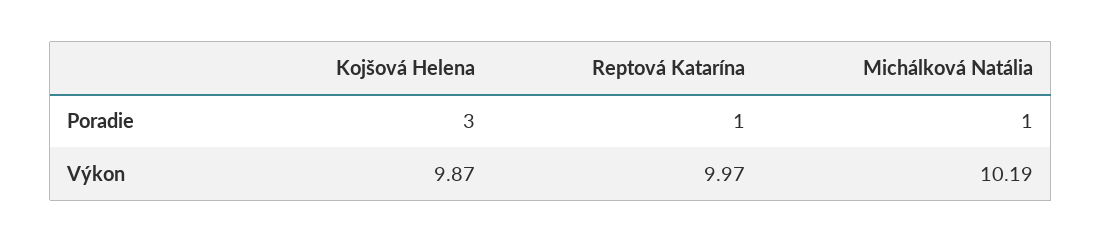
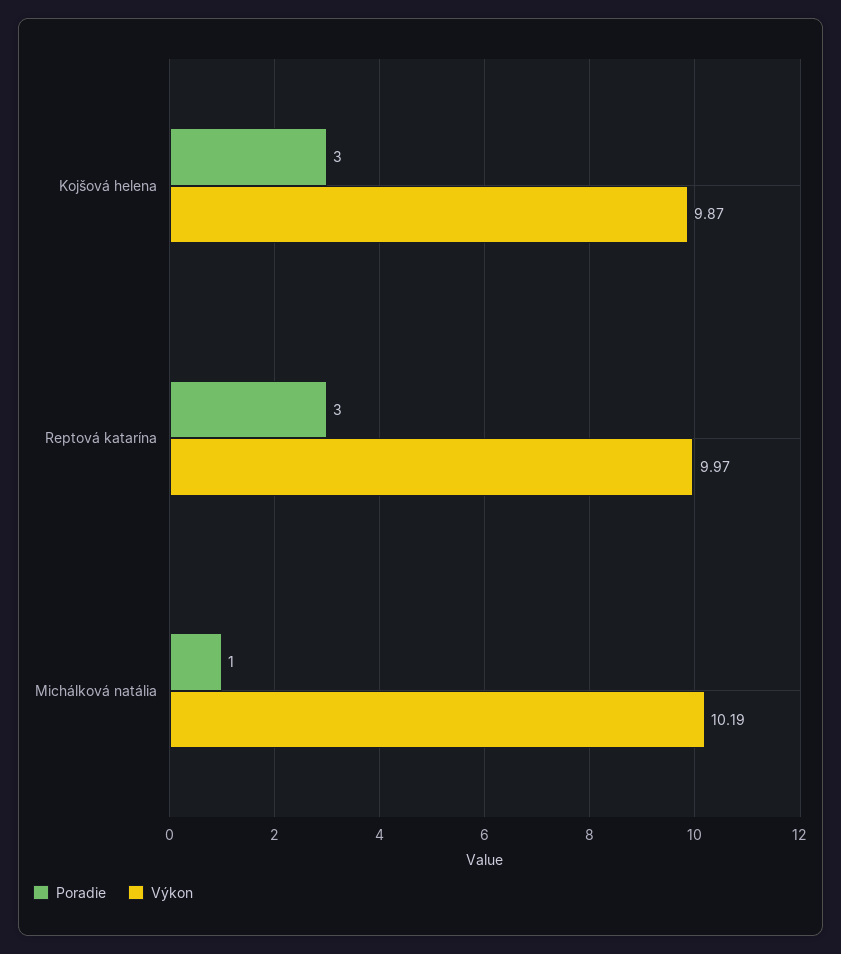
  {
    "Poradie": {
      "Kojšová Helena": 3,
-     "Reptová Katarína": 1,
+     "Reptová Katarína": 3,
      "Michálková Natália": 1
    },
    "Výkon": {
      "Kojšová Helena": 9.87,
      "Reptová Katarína": 9.97,
      "Michálková Natália": 10.19
    }
  }

